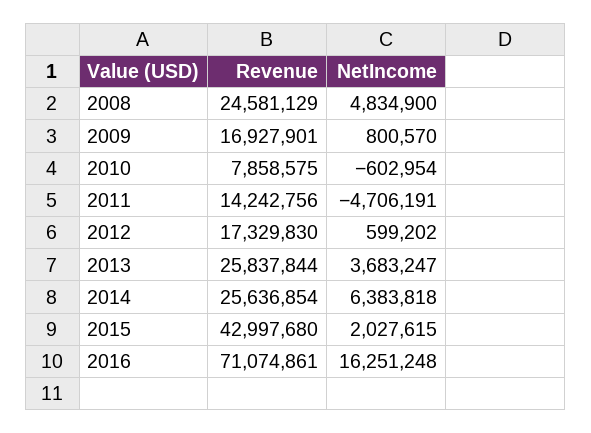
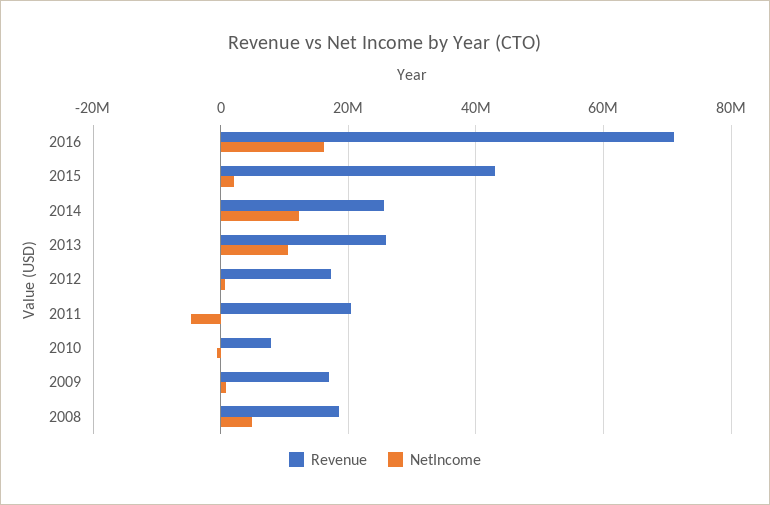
  {
    "Revenue": {
-     "2008": 24581129,
+     "2008": 18000000,
      "2009": 16927901,
      "2010": 7858575,
-     "2011": 14242756,
+     "2011": 20000000,
      "2012": 17329830,
      "2013": 25837844,
      "2014": 25636854,
      "2015": 42997680,
      "2016": 71074861
    },
    "NetIncome": {
      "2008": 4834900,
      "2009": 800570,
      "2010": -602954,
      "2011": -4706191,
      "2012": 599202,
-     "2013": 3683247,
+     "2013": 10000000,
-     "2014": 6383818,
+     "2014": 12000000,
      "2015": 2027615,
      "2016": 16251248
    }
  }

